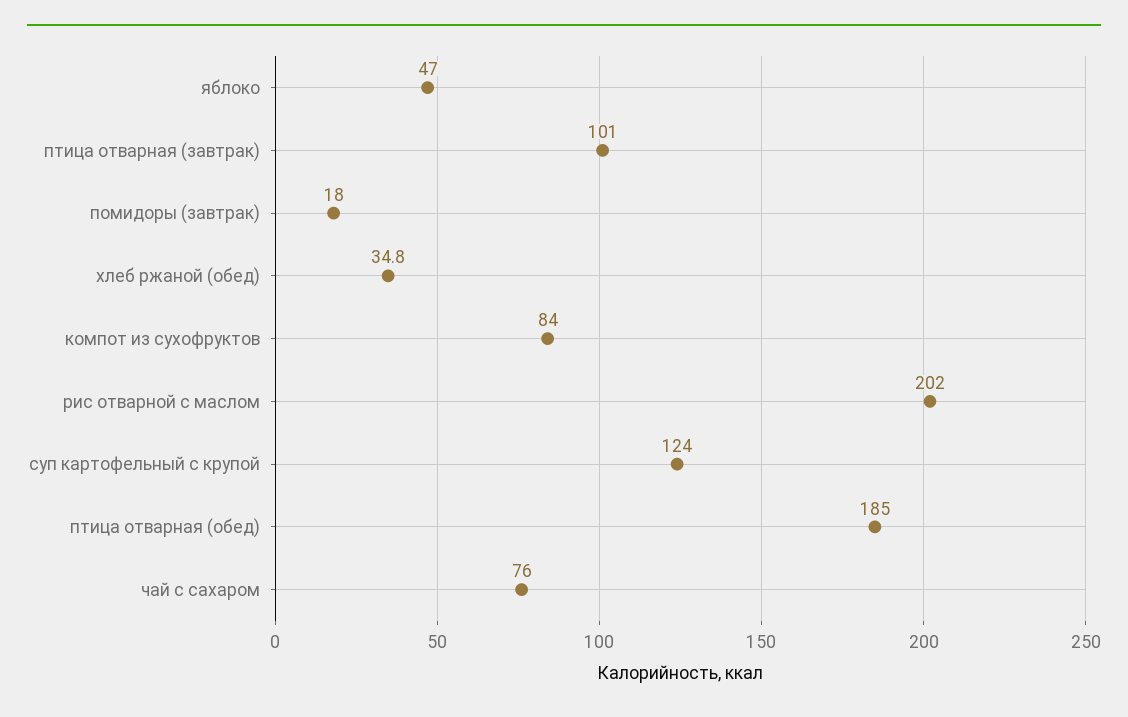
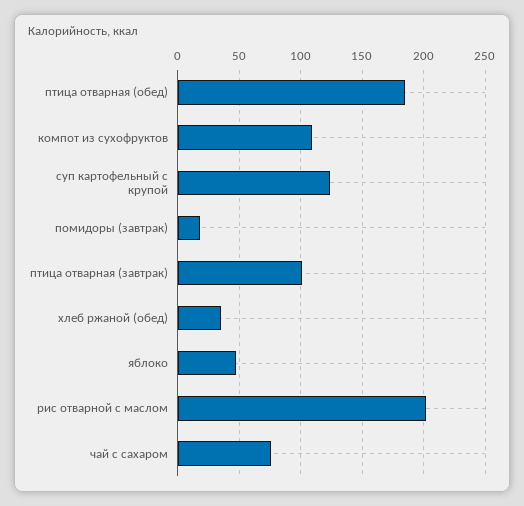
  {
    "яблоко": 47,
    "птица отварная (завтрак)": 101,
    "помидоры (завтрак)": 18,
    "хлеб ржаной (обед)": 34.8,
-   "компот из сухофруктов": 84,
+   "компот из сухофруктов": 110,
    "рис отварной с маслом": 202,
    "суп картофельный с крупой": 124,
    "птица отварная (обед)": 185,
    "чай с сахаром": 76
  }

